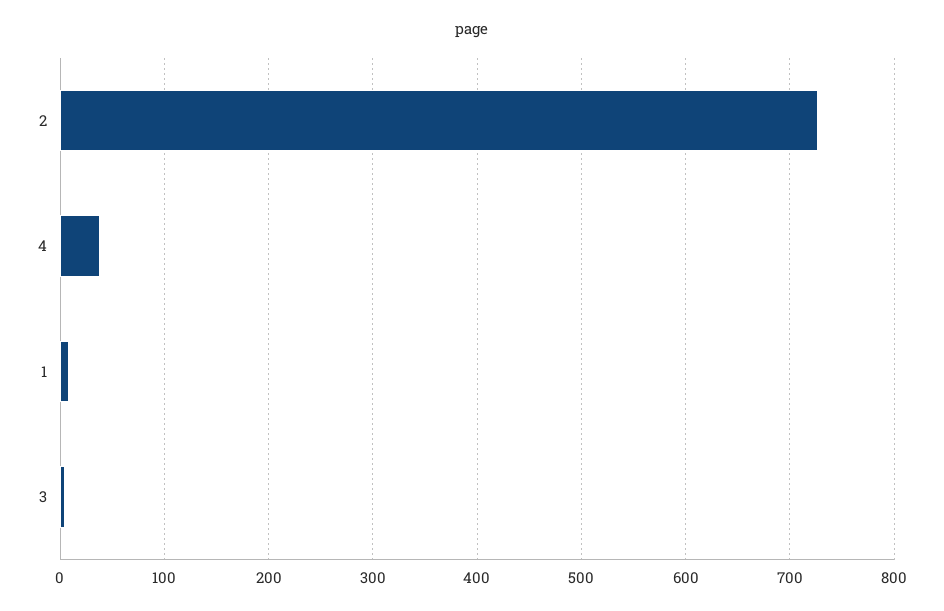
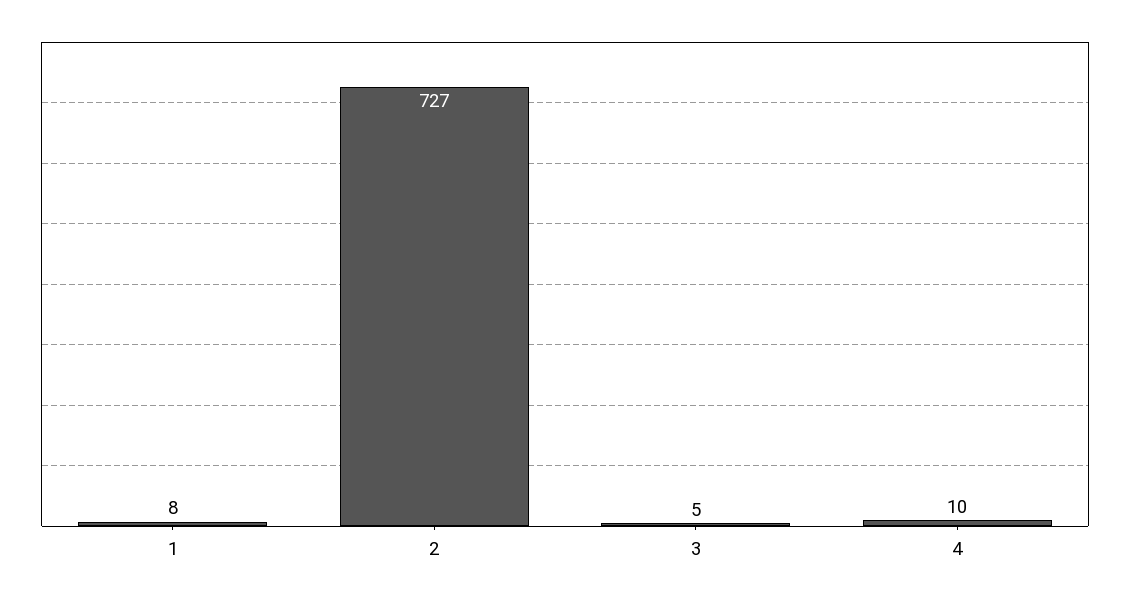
  {
    "2": 727,
-   "4": 40,
+   "4": 10,
    "1": 8,
    "3": 5
  }

